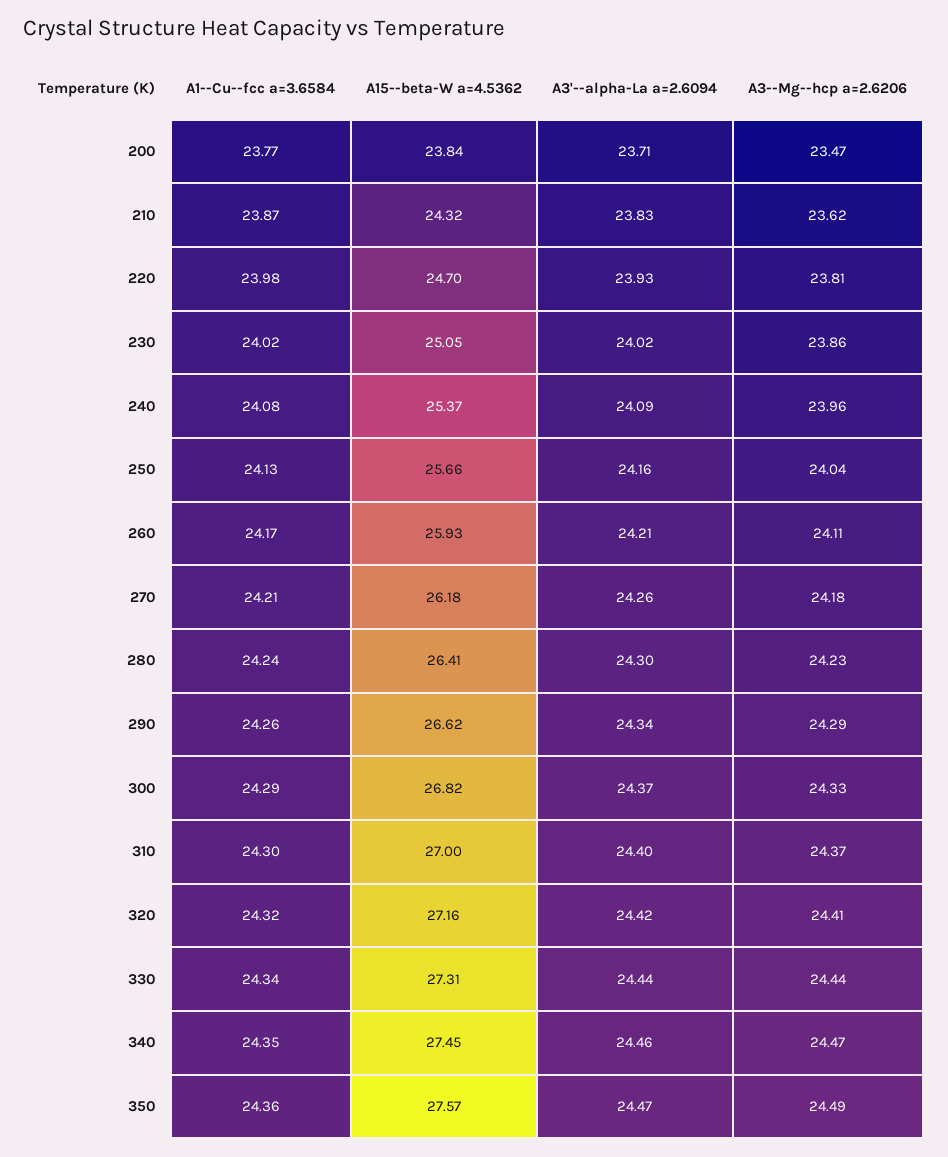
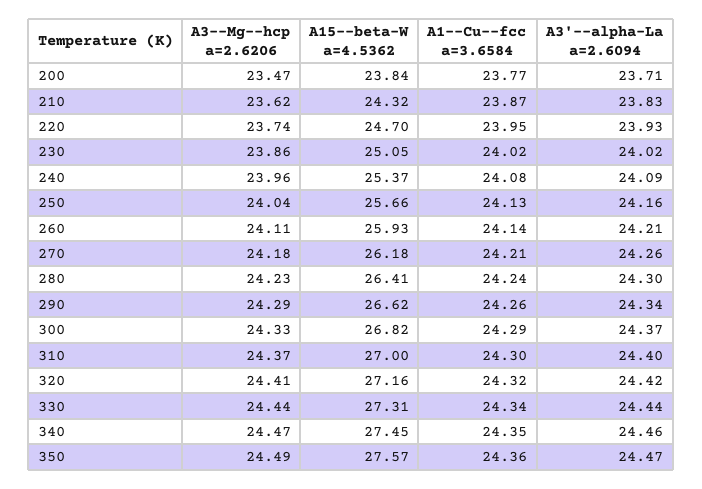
  {
    "A1--Cu--fcc a=3.6584": {
      "200": 23.77,
      "210": 23.87,
-     "220": 23.98,
+     "220": 23.95,
      "230": 24.02,
      "240": 24.08,
      "250": 24.13,
-     "260": 24.17,
+     "260": 24.14,
      "270": 24.21,
      "280": 24.24,
      "290": 24.26,
      "300": 24.29,
      "310": 24.3,
      "320": 24.32,
      "330": 24.34,
      "340": 24.35,
      "350": 24.36
    },
    "A15--beta-W a=4.5362": {
      "200": 23.84,
      "210": 24.32,
      "220": 24.7,
      "230": 25.05,
      "240": 25.37,
      "250": 25.66,
      "260": 25.93,
      "270": 26.18,
      "280": 26.41,
      "290": 26.62,
      "300": 26.82,
      "310": 27,
      "320": 27.16,
      "330": 27.31,
      "340": 27.45,
      "350": 27.57
    },
    "A3'--alpha-La a=2.6094": {
      "200": 23.71,
      "210": 23.83,
      "220": 23.93,
      "230": 24.02,
      "240": 24.09,
      "250": 24.16,
      "260": 24.21,
      "270": 24.26,
      "280": 24.3,
      "290": 24.34,
      "300": 24.37,
      "310": 24.4,
      "320": 24.42,
      "330": 24.44,
      "340": 24.46,
      "350": 24.47
    },
    "A3--Mg--hcp a=2.6206": {
      "200": 23.47,
      "210": 23.62,
-     "220": 23.81,
+     "220": 23.74,
      "230": 23.86,
      "240": 23.96,
      "250": 24.04,
      "260": 24.11,
      "270": 24.18,
      "280": 24.23,
      "290": 24.29,
      "300": 24.33,
      "310": 24.37,
      "320": 24.41,
      "330": 24.44,
      "340": 24.47,
      "350": 24.49
    }
  }

